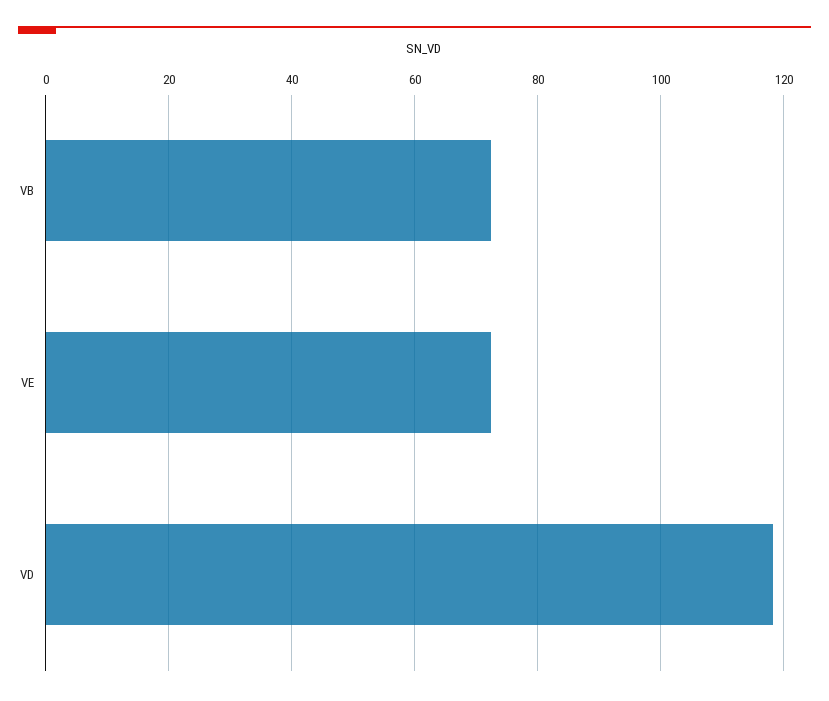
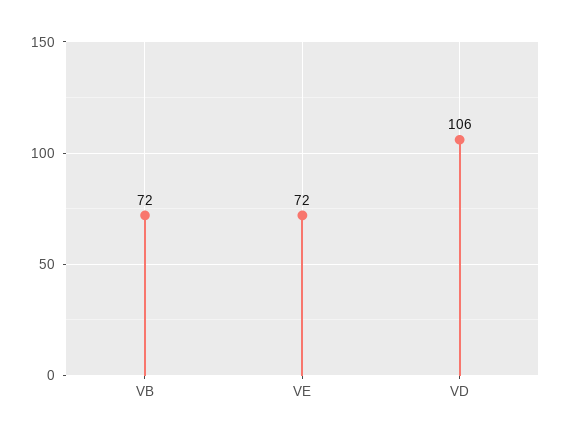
  {
    "VB": 72,
    "VE": 72,
-   "VD": 118
+   "VD": 106
  }

